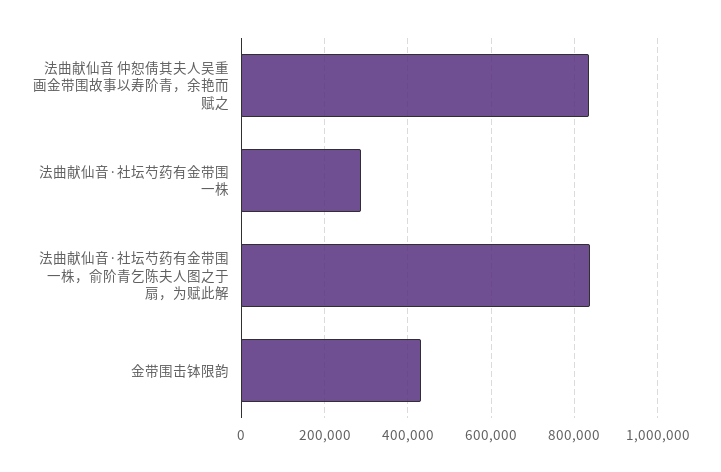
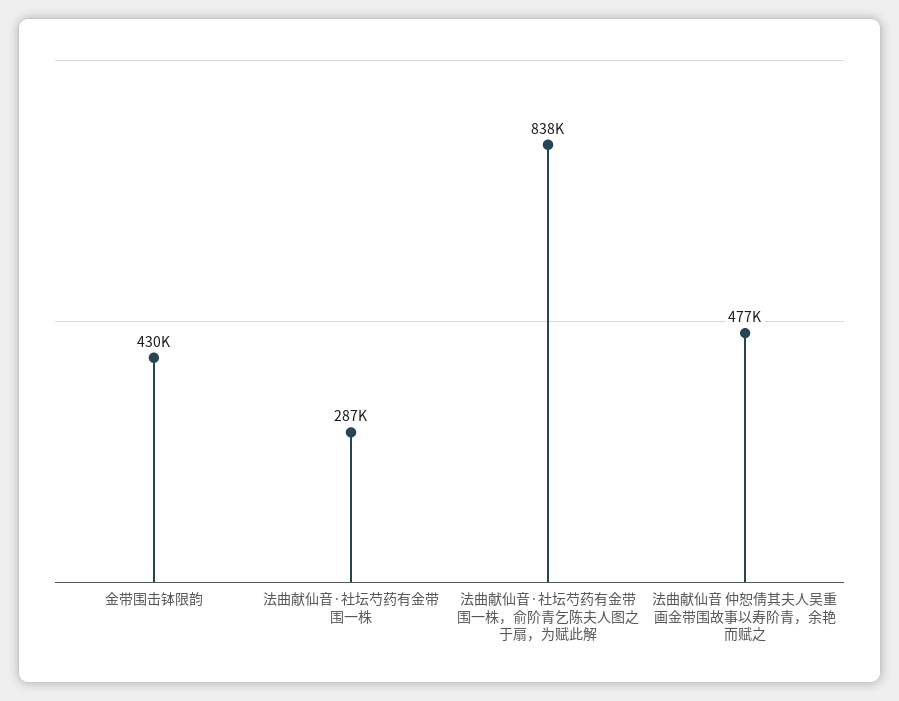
  {
-   "法曲献仙音 仲恕倩其夫人吴重画金带围故事以寿阶青，余艳而赋之": 840000,
+   "法曲献仙音 仲恕倩其夫人吴重画金带围故事以寿阶青，余艳而赋之": 477000,
    "法曲献仙音·社坛芍药有金带围一株": 287000,
    "法曲献仙音·社坛芍药有金带围一株，俞阶青乞陈夫人图之于扇，为赋此解": 838000,
    "金带围击钵限韵": 430000
  }

